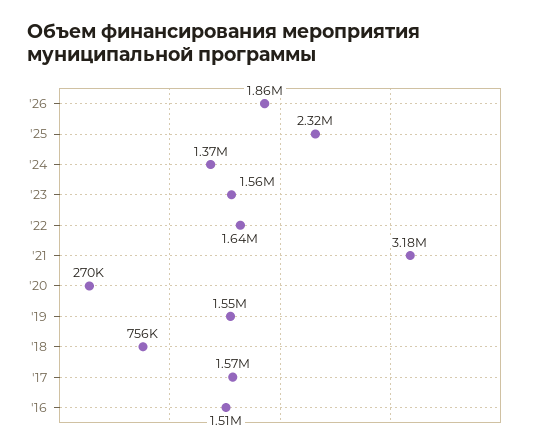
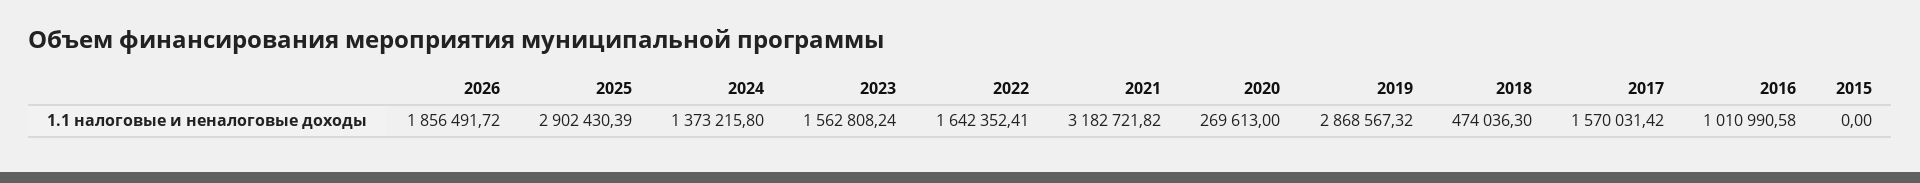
  {
    "'26": 1856491.72,
-   "'25": 2320000,
+   "'25": 2902430.39,
    "'24": 1373215.8,
    "'23": 1562808.24,
    "'22": 1642352.41,
    "'21": 3182721.82,
    "'20": 269613,
-   "'19": 1550000,
+   "'19": 2868567.32,
-   "'18": 756000,
+   "'18": 474036.3,
    "'17": 1570031.42,
-   "'16": 1510000
+   "'16": 1010990.58,
+   "2015": 0
  }

